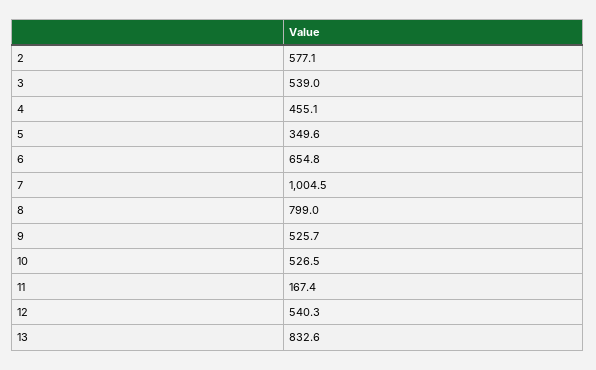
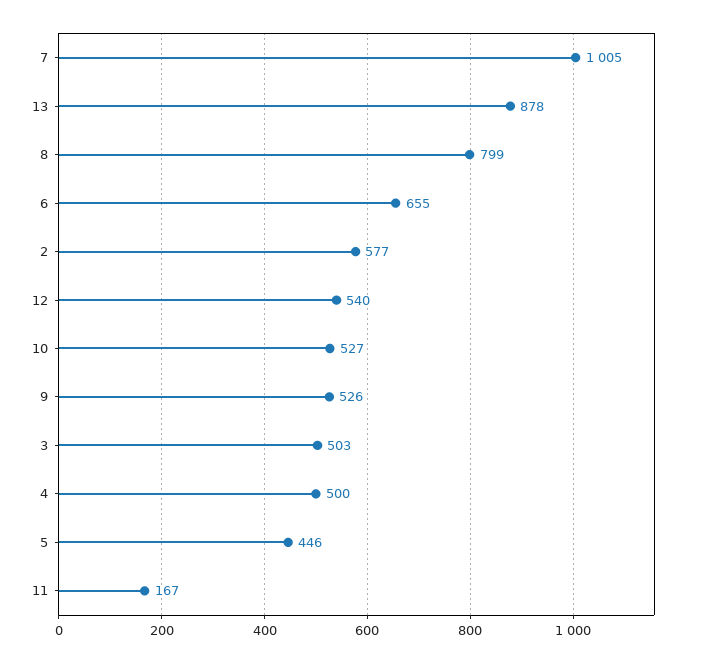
  {
    "2": 577.1,
-   "3": 539,
+   "3": 503,
-   "4": 455.1,
+   "4": 500,
-   "5": 349.6,
+   "5": 446,
    "6": 654.8,
    "7": 1004.5,
    "8": 799,
    "9": 525.7,
    "10": 526.5,
    "11": 167.4,
    "12": 540.3,
-   "13": 832.6
+   "13": 878
  }

